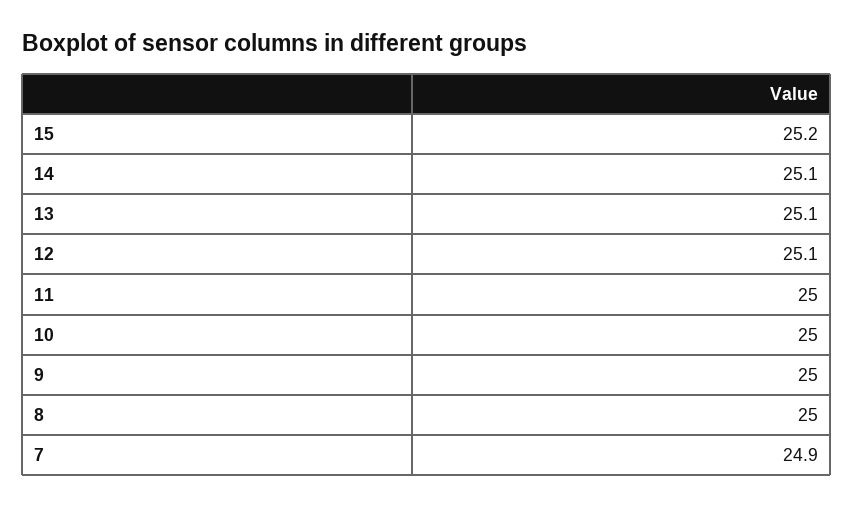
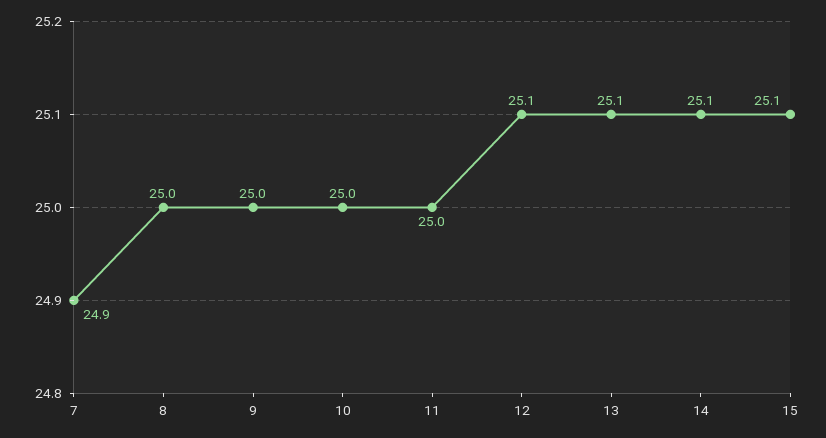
  {
-   "15": 25.2,
+   "15": 25.1,
    "14": 25.1,
    "13": 25.1,
    "12": 25.1,
    "11": 25,
    "10": 25,
    "9": 25,
    "8": 25,
    "7": 24.9
  }

